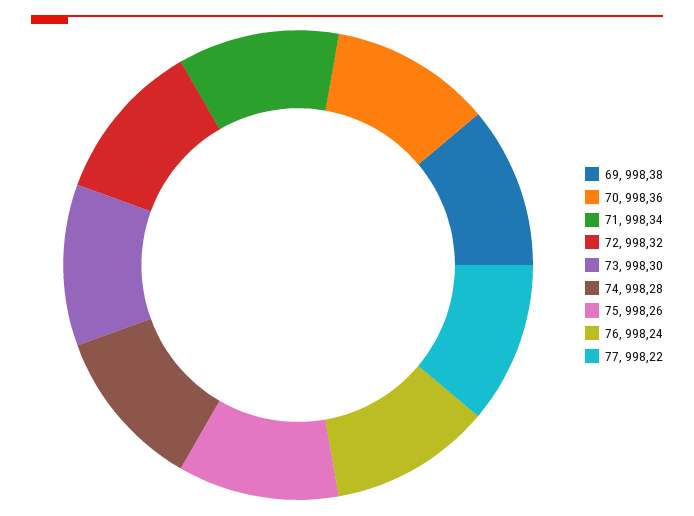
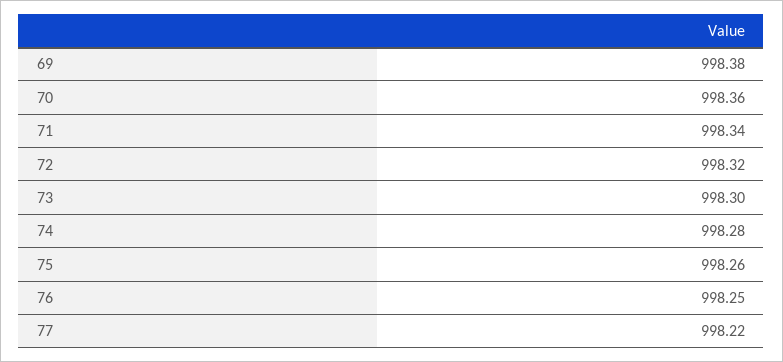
  {
    "69": 998.38,
    "70": 998.36,
    "71": 998.34,
    "72": 998.32,
    "73": 998.3,
    "74": 998.28,
    "75": 998.26,
-   "76": 998.24,
+   "76": 998.25,
    "77": 998.22
  }

